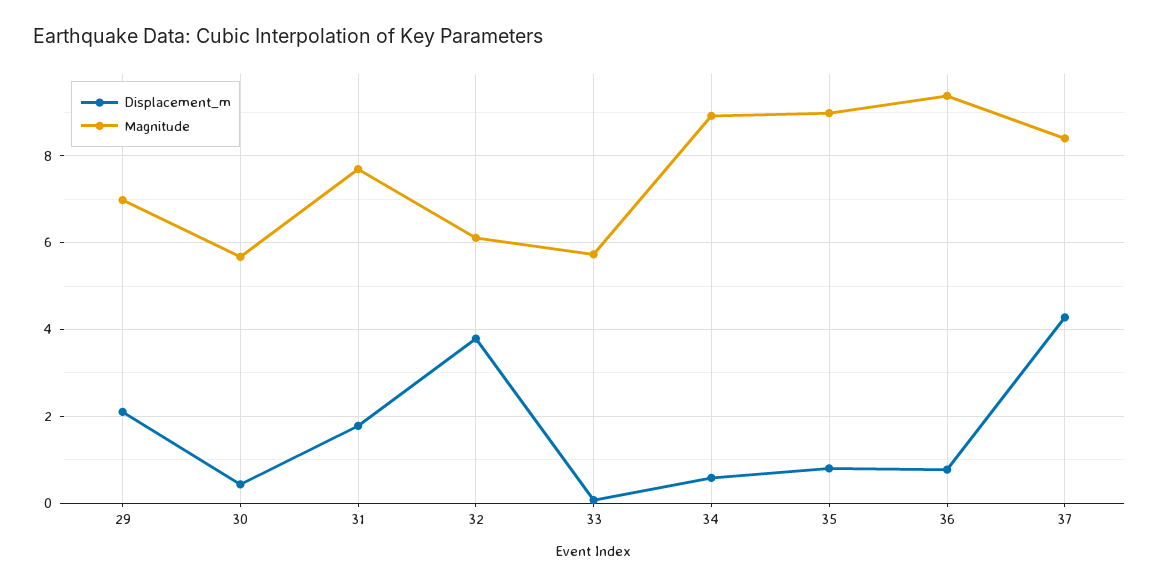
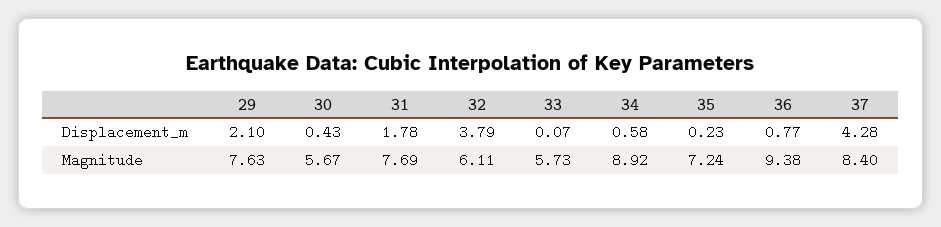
  {
    "Displacement_m": {
      "29": 2.1,
      "30": 0.43,
      "31": 1.78,
      "32": 3.79,
      "33": 0.07,
      "34": 0.58,
-     "35": 0.8,
+     "35": 0.23,
      "36": 0.77,
      "37": 4.28
    },
    "Magnitude": {
-     "29": 7,
+     "29": 7.63,
      "30": 5.67,
      "31": 7.69,
      "32": 6.11,
      "33": 5.73,
      "34": 8.92,
-     "35": 9,
+     "35": 7.24,
      "36": 9.38,
      "37": 8.4
    }
  }

